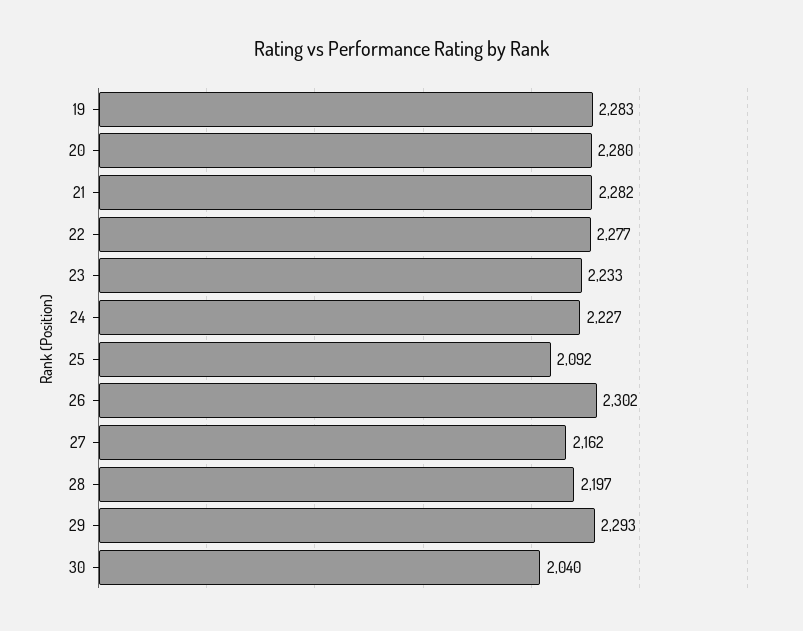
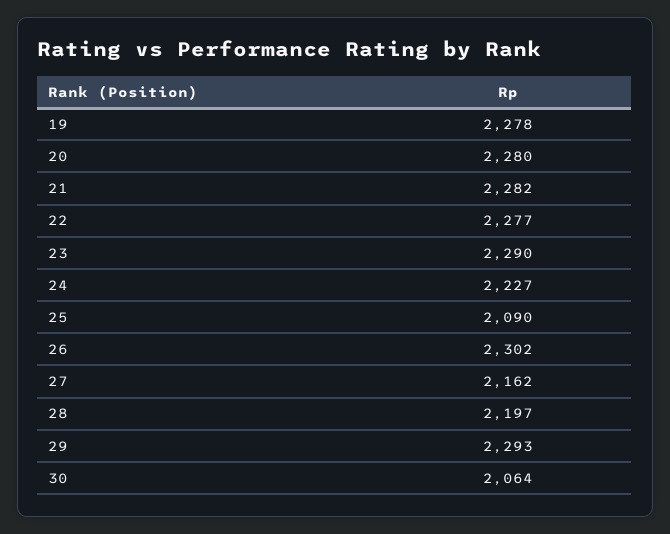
  {
-   "19": 2283,
+   "19": 2278,
    "20": 2280,
    "21": 2282,
    "22": 2277,
-   "23": 2233,
+   "23": 2290,
    "24": 2227,
-   "25": 2092,
+   "25": 2090,
    "26": 2302,
    "27": 2162,
    "28": 2197,
    "29": 2293,
-   "30": 2040
+   "30": 2064
  }

